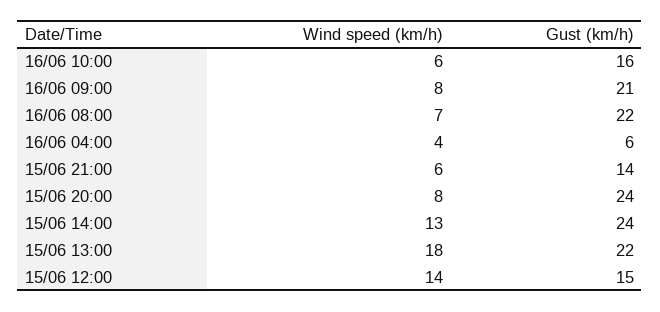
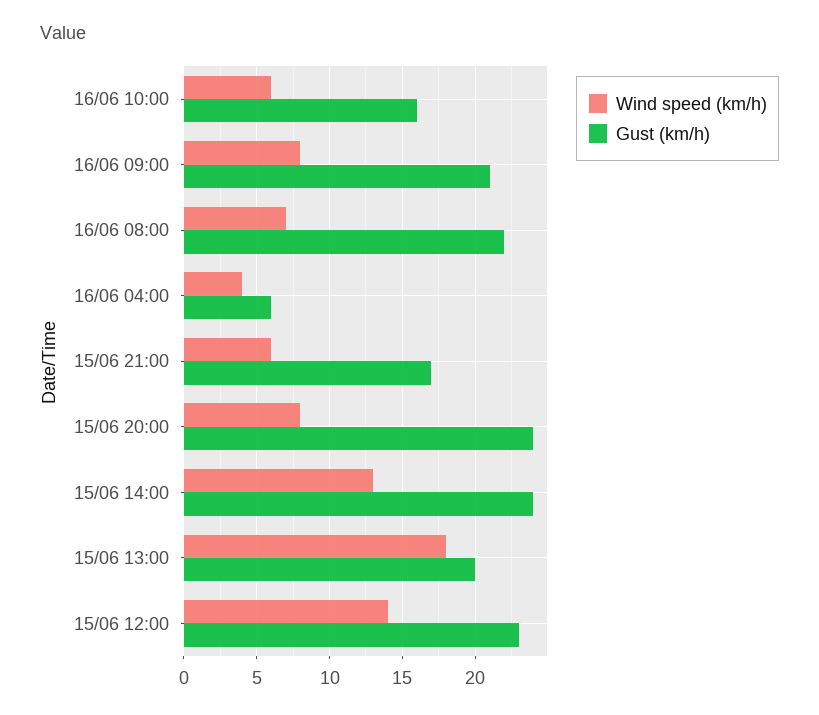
  {
    "Wind speed (km/h)": {
      "16/06 10:00": 6,
      "16/06 09:00": 8,
      "16/06 08:00": 7,
      "16/06 04:00": 4,
      "15/06 21:00": 6,
      "15/06 20:00": 8,
      "15/06 14:00": 13,
      "15/06 13:00": 18,
      "15/06 12:00": 14
    },
    "Gust (km/h)": {
      "16/06 10:00": 16,
      "16/06 09:00": 21,
      "16/06 08:00": 22,
      "16/06 04:00": 6,
-     "15/06 21:00": 14,
+     "15/06 21:00": 17,
      "15/06 20:00": 24,
      "15/06 14:00": 24,
-     "15/06 13:00": 22,
+     "15/06 13:00": 20,
-     "15/06 12:00": 15
+     "15/06 12:00": 23
    }
  }

